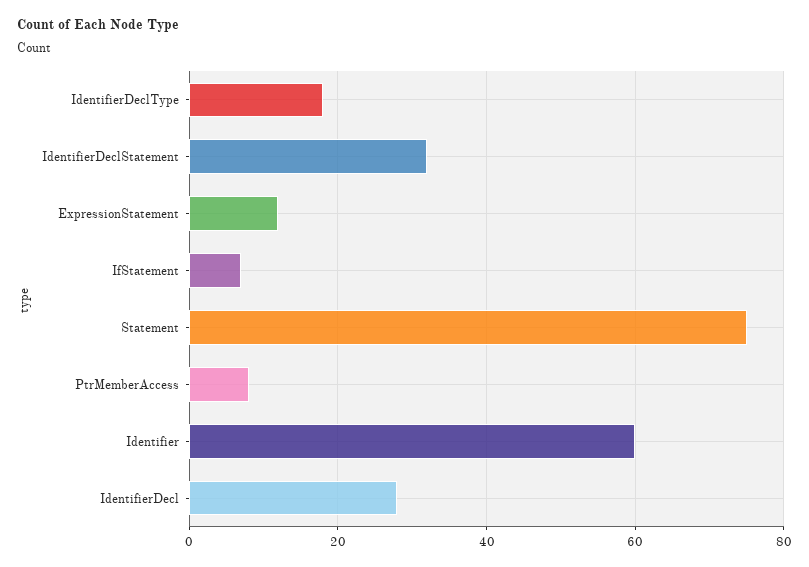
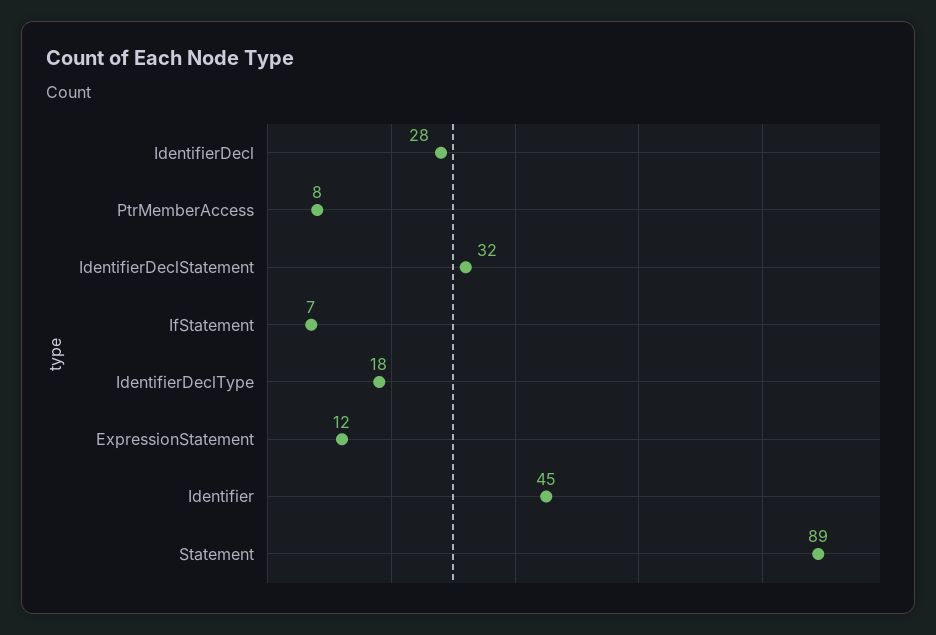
  {
    "IdentifierDeclType": 18,
    "IdentifierDeclStatement": 32,
    "ExpressionStatement": 12,
    "IfStatement": 7,
-   "Statement": 75,
+   "Statement": 89,
    "PtrMemberAccess": 8,
-   "Identifier": 60,
+   "Identifier": 45,
    "IdentifierDecl": 28
  }

